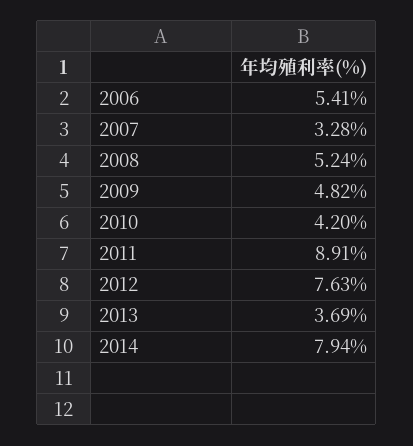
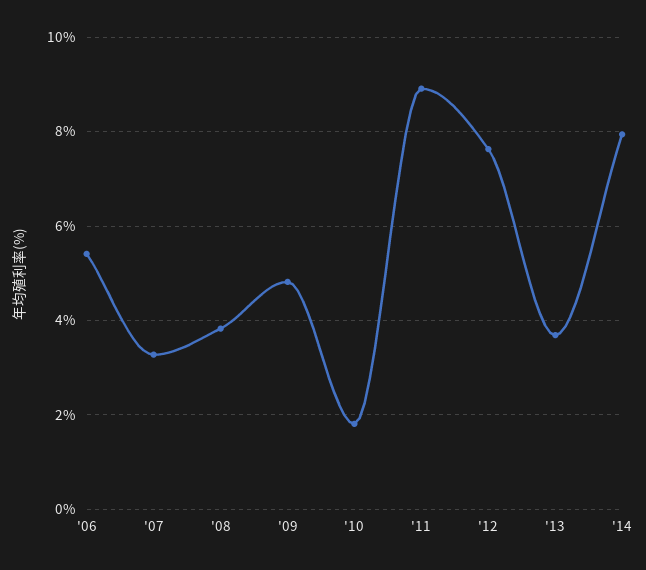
  {
    "2006": 5.41,
    "2007": 3.28,
-   "2008": 5.24,
+   "2008": 3.8,
    "2009": 4.82,
-   "2010": 4.2,
+   "2010": 1.8,
    "2011": 8.91,
    "2012": 7.63,
    "2013": 3.69,
    "2014": 7.94
  }

